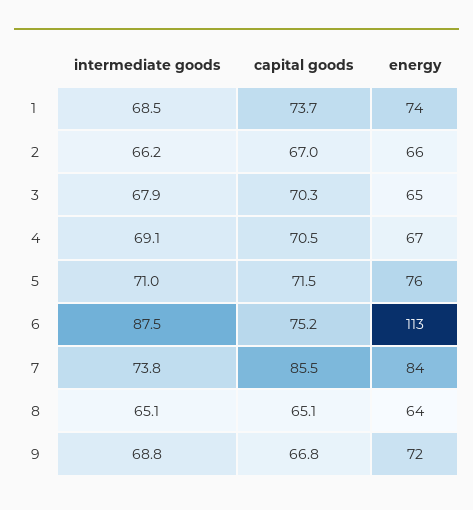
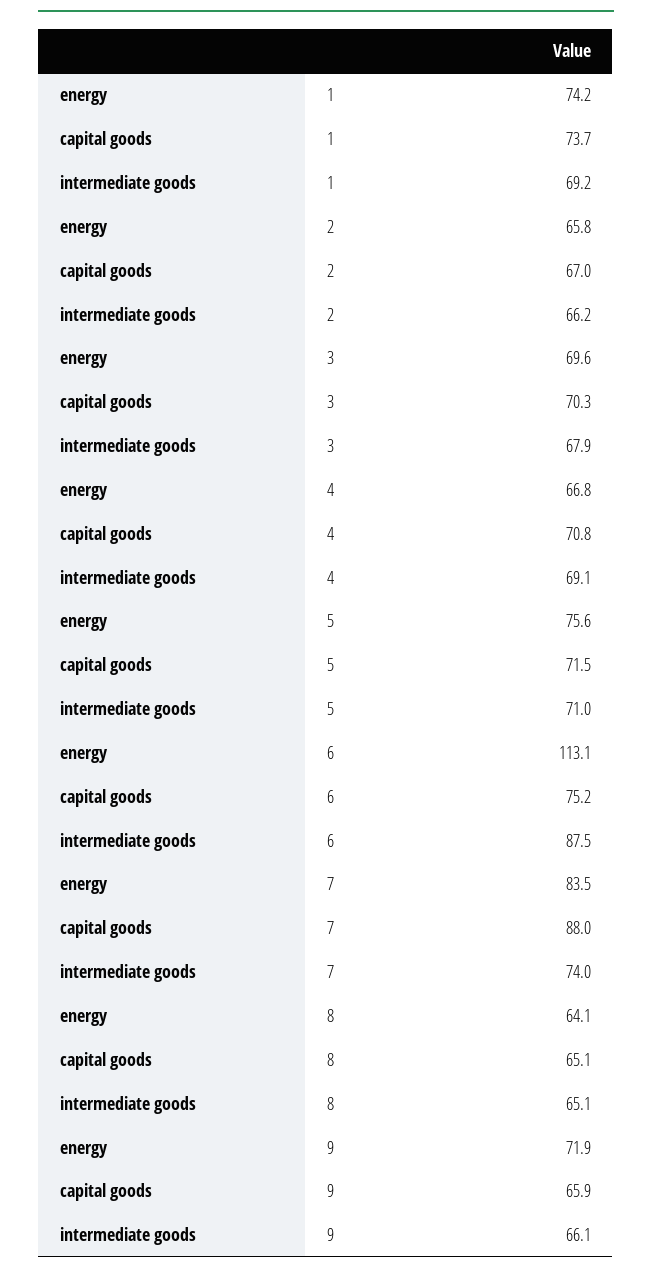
  {
    "intermediate goods": {
-     "1": 68.5,
+     "1": 69.2,
      "2": 66.2,
      "3": 67.9,
      "4": 69.1,
      "5": 71,
      "6": 87.5,
-     "7": 73.8,
+     "7": 74,
      "8": 65.1,
-     "9": 68.8
+     "9": 66.1
    },
    "capital goods": {
      "1": 73.7,
      "2": 67,
      "3": 70.3,
-     "4": 70.5,
+     "4": 70.8,
      "5": 71.5,
      "6": 75.2,
-     "7": 85.5,
+     "7": 88,
      "8": 65.1,
-     "9": 66.8
+     "9": 65.9
    },
    "energy": {
      "1": 74.2,
      "2": 65.8,
-     "3": 65,
+     "3": 69.6,
      "4": 66.8,
      "5": 75.6,
      "6": 113.1,
      "7": 83.5,
      "8": 64.1,
      "9": 71.9
    }
  }

